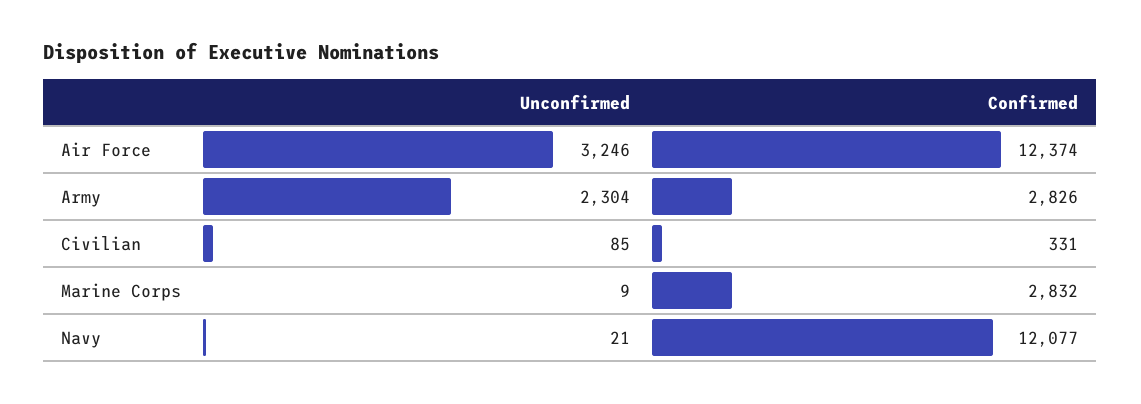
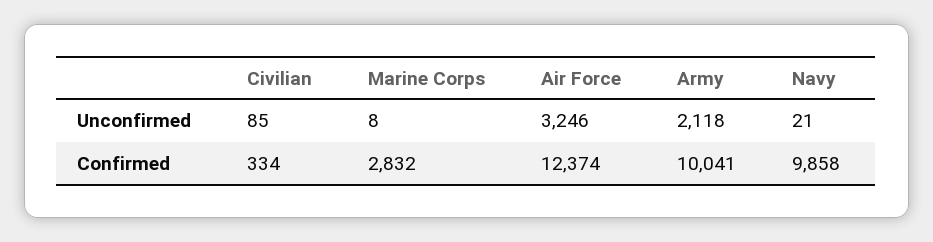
  {
    "Unconfirmed": {
      "Air Force": 3246,
-     "Army": 2304,
+     "Army": 2118,
      "Civilian": 85,
-     "Marine Corps": 9,
+     "Marine Corps": 8,
      "Navy": 21
    },
    "Confirmed": {
      "Air Force": 12374,
-     "Army": 2826,
+     "Army": 10041,
-     "Civilian": 331,
+     "Civilian": 334,
      "Marine Corps": 2832,
-     "Navy": 12077
+     "Navy": 9858
    }
  }

